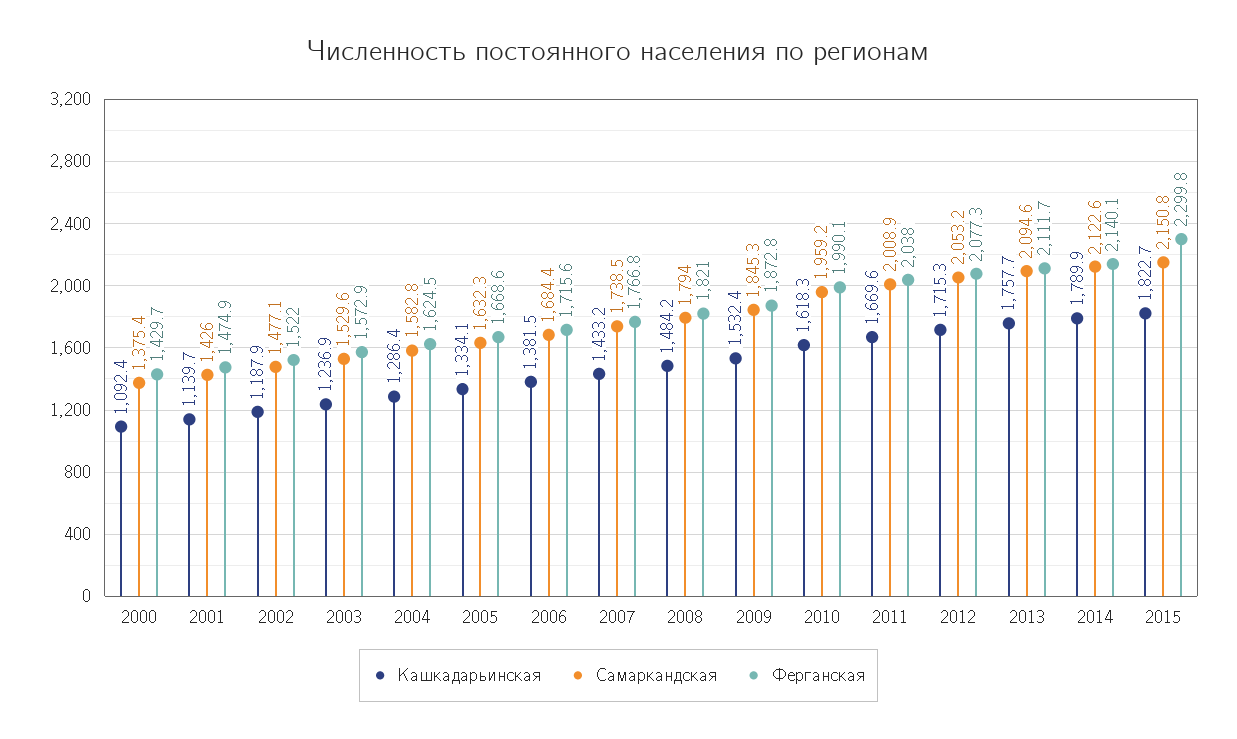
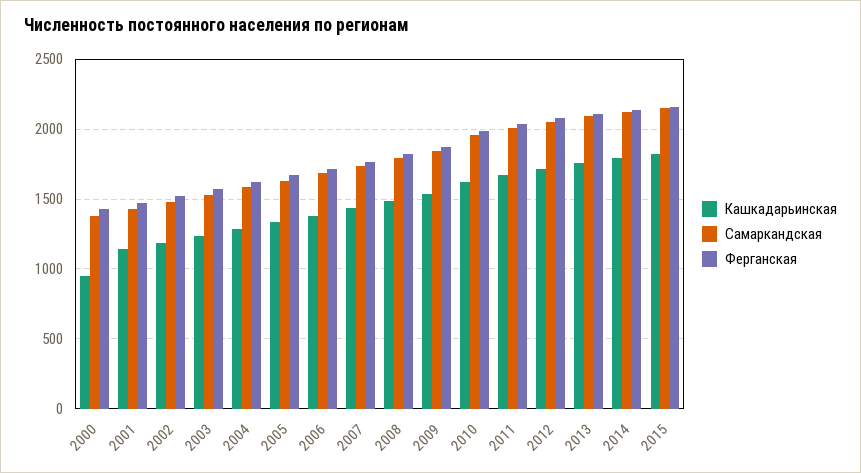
  {
    "Кашкадарьинская": {
-     "2000": 1092.4,
+     "2000": 950,
      "2001": 1139.7,
      "2002": 1187.9,
      "2003": 1236.9,
      "2004": 1286.4,
      "2005": 1334.1,
      "2006": 1381.5,
      "2007": 1433.2,
      "2008": 1484.2,
      "2009": 1532.4,
      "2010": 1618.3,
      "2011": 1669.6,
      "2012": 1715.3,
      "2013": 1757.7,
      "2014": 1789.9,
      "2015": 1822.7
    },
    "Самаркандская": {
      "2000": 1375.4,
      "2001": 1426,
      "2002": 1477.1,
      "2003": 1529.6,
      "2004": 1582.8,
      "2005": 1632.3,
      "2006": 1684.4,
      "2007": 1738.5,
      "2008": 1794,
      "2009": 1845.3,
      "2010": 1959.2,
      "2011": 2008.9,
      "2012": 2053.2,
      "2013": 2094.6,
      "2014": 2122.6,
      "2015": 2150.8
    },
    "Ферганская": {
      "2000": 1429.7,
      "2001": 1474.9,
      "2002": 1522,
      "2003": 1572.9,
      "2004": 1624.5,
      "2005": 1668.6,
      "2006": 1715.6,
      "2007": 1766.8,
      "2008": 1821,
      "2009": 1872.8,
      "2010": 1990.1,
      "2011": 2038,
      "2012": 2077.3,
      "2013": 2111.7,
      "2014": 2140.1,
-     "2015": 2299.8
+     "2015": 2150
    }
  }

